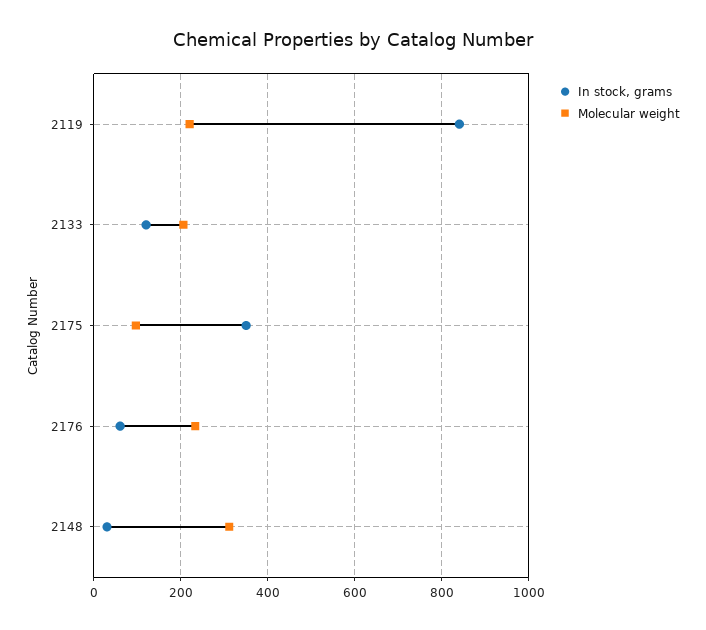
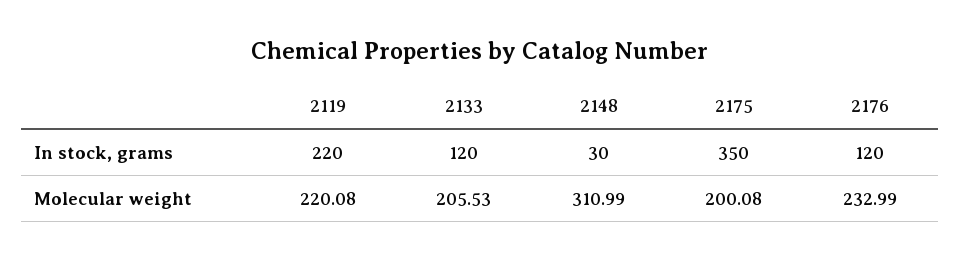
  {
    "In stock, grams": {
-     "2119": 840,
+     "2119": 220,
      "2133": 120,
      "2175": 350,
-     "2176": 60,
+     "2176": 120,
      "2148": 30
    },
    "Molecular weight": {
      "2119": 220.08,
      "2133": 205.53,
-     "2175": 100,
+     "2175": 200.08,
      "2176": 232.99,
      "2148": 310.99
    }
  }

